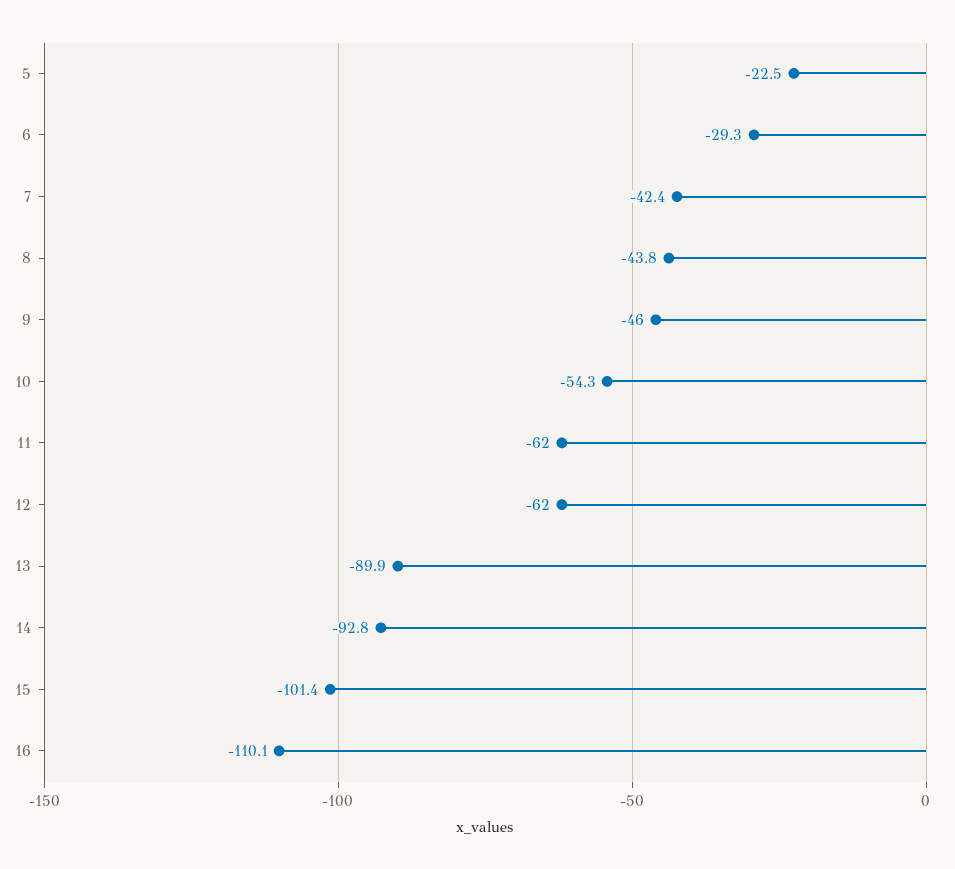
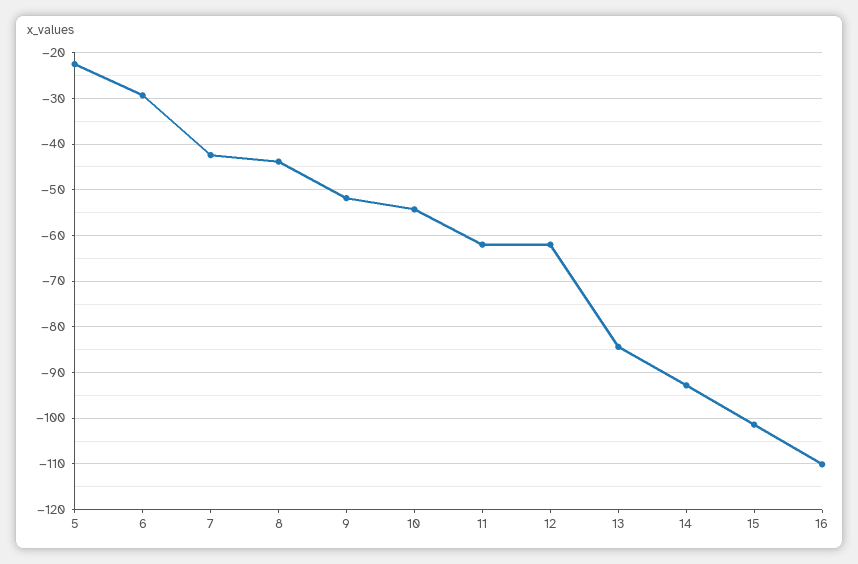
  {
    "5": -22.5,
    "6": -29.3,
    "7": -42.4,
    "8": -43.8,
-   "9": -46,
+   "9": -52,
    "10": -54.3,
    "11": -62,
    "12": -62,
-   "13": -89.9,
+   "13": -84,
    "14": -92.8,
    "15": -101.4,
    "16": -110.1
  }

